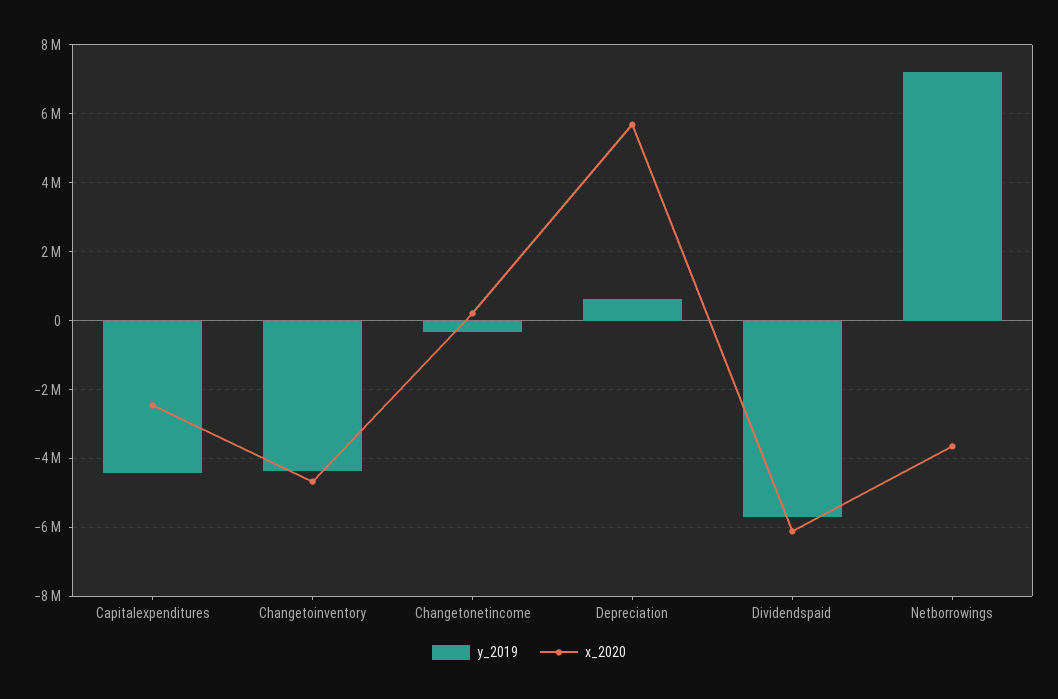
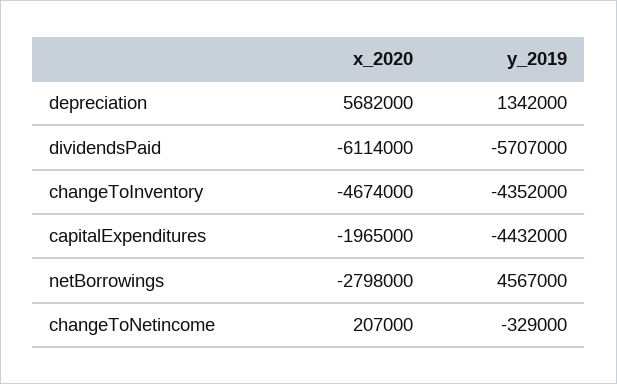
  {
    "y_2019": {
      "Capitalexpenditures": -4432000,
      "Changetoinventory": -4352000,
      "Changetonetincome": -329000,
-     "Depreciation": 600000,
+     "Depreciation": 1342000,
      "Dividendspaid": -5707000,
-     "Netborrowings": 7200000
+     "Netborrowings": 4567000
    },
    "x_2020": {
-     "Capitalexpenditures": -2400000,
+     "Capitalexpenditures": -1965000,
      "Changetoinventory": -4674000,
      "Changetonetincome": 207000,
      "Depreciation": 5682000,
      "Dividendspaid": -6114000,
-     "Netborrowings": -3600000
+     "Netborrowings": -2798000
    }
  }

